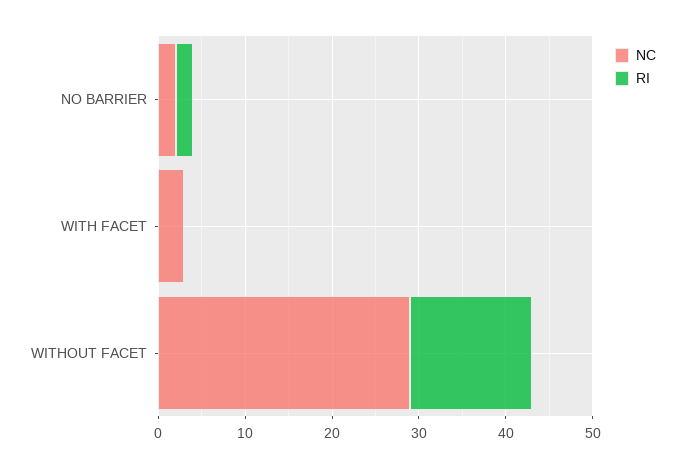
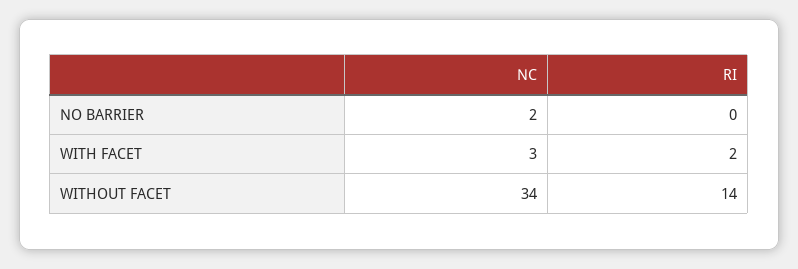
  {
    "NC": {
      "NO BARRIER": 2,
      "WITH FACET": 3,
-     "WITHOUT FACET": 29
+     "WITHOUT FACET": 34
    },
    "RI": {
-     "NO BARRIER": 2,
+     "NO BARRIER": 0,
-     "WITH FACET": 0,
+     "WITH FACET": 2,
      "WITHOUT FACET": 14
    }
  }

